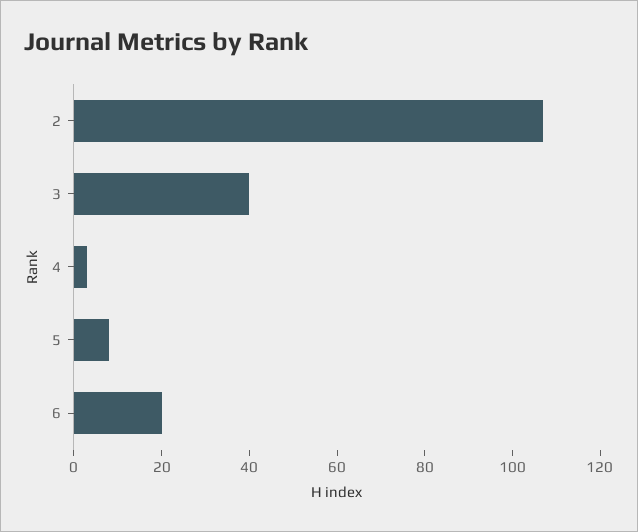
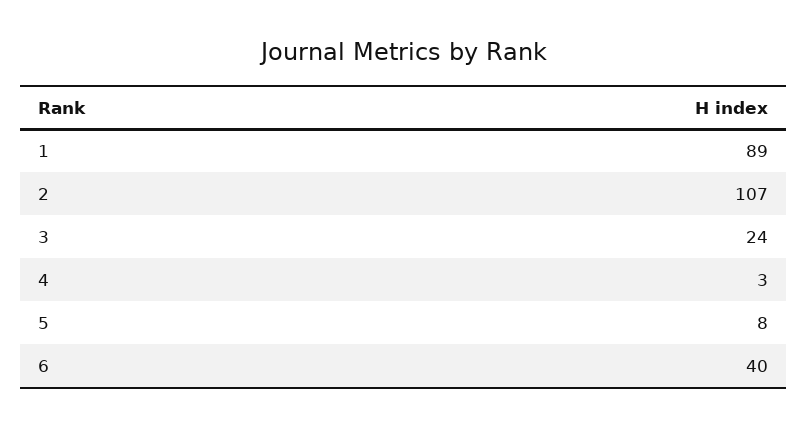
  {
    "2": 107,
-   "3": 40,
+   "3": 24,
    "4": 3,
    "5": 8,
-   "6": 20
+   "6": 40,
+   "1": 89
  }

